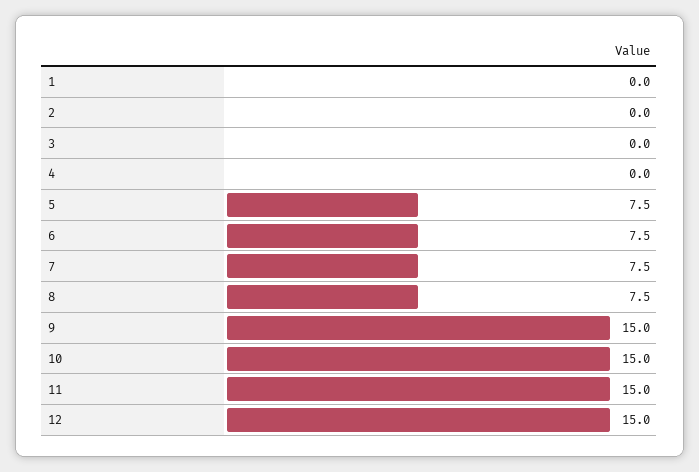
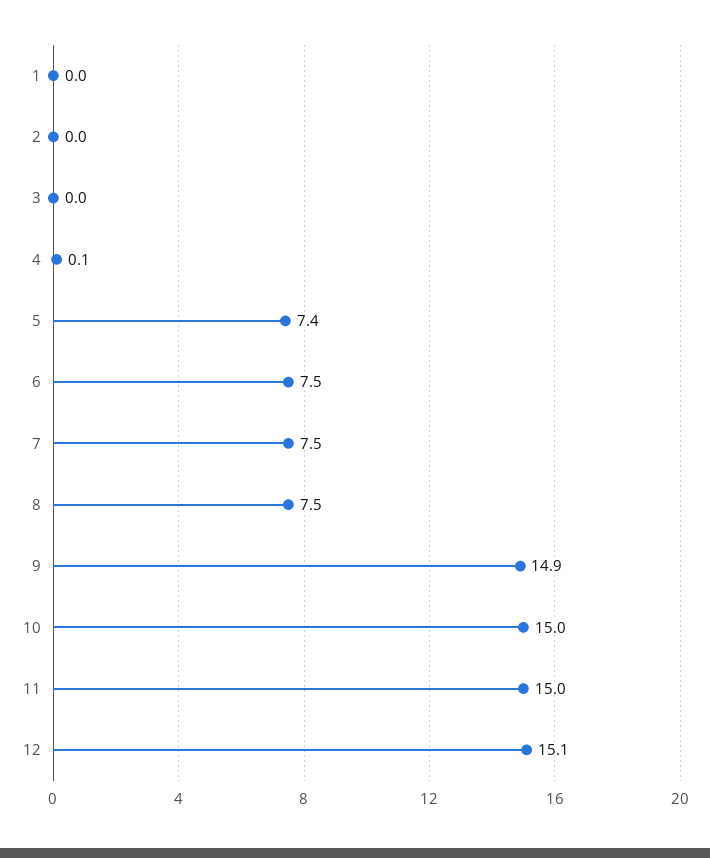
  {
    "1": 0,
    "2": 0,
    "3": 0,
-   "4": 0,
+   "4": 0.1,
-   "5": 7.5,
+   "5": 7.4,
    "6": 7.5,
    "7": 7.5,
    "8": 7.5,
-   "9": 15,
+   "9": 14.9,
    "10": 15,
    "11": 15,
-   "12": 15
+   "12": 15.1
  }

